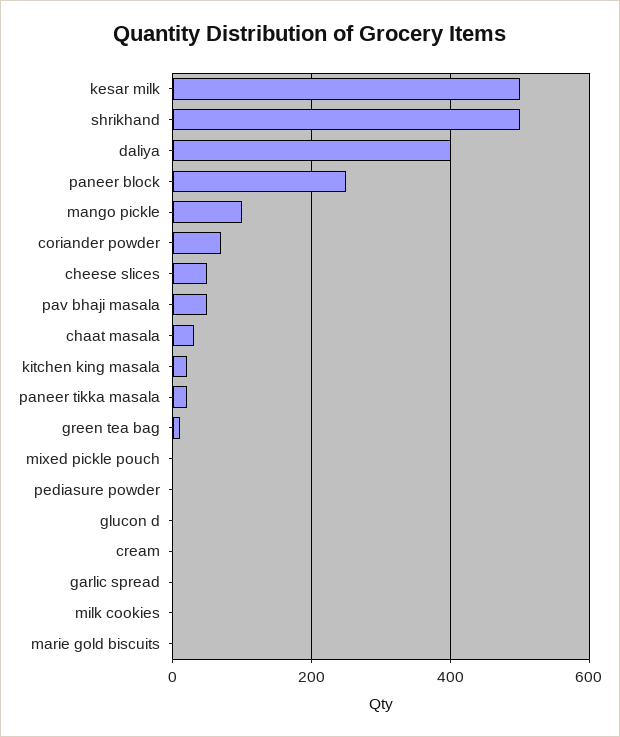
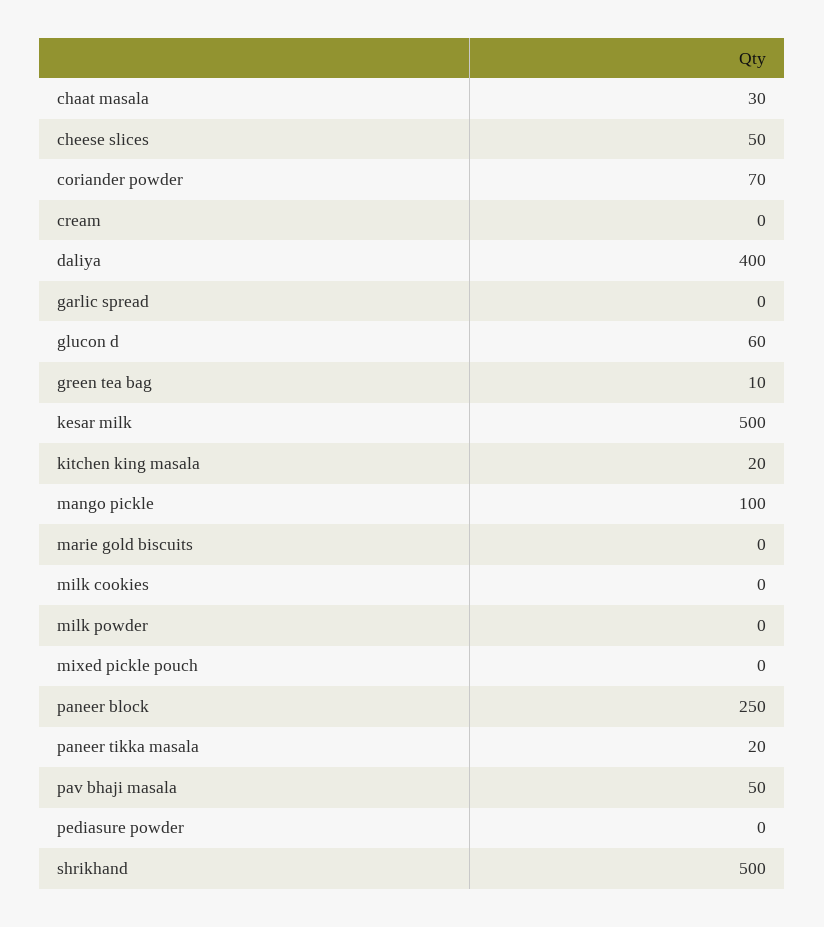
  {
    "kesar milk": 500,
    "shrikhand": 500,
    "daliya": 400,
    "paneer block": 250,
    "mango pickle": 100,
    "coriander powder": 70,
    "cheese slices": 50,
    "pav bhaji masala": 50,
    "chaat masala": 30,
    "kitchen king masala": 20,
    "paneer tikka masala": 20,
    "green tea bag": 10,
    "mixed pickle pouch": 0,
    "pediasure powder": 0,
-   "glucon d": 0,
+   "glucon d": 60,
    "cream": 0,
    "garlic spread": 0,
    "milk cookies": 0,
-   "marie gold biscuits": 0
+   "marie gold biscuits": 0,
+   "milk powder": 0
  }

